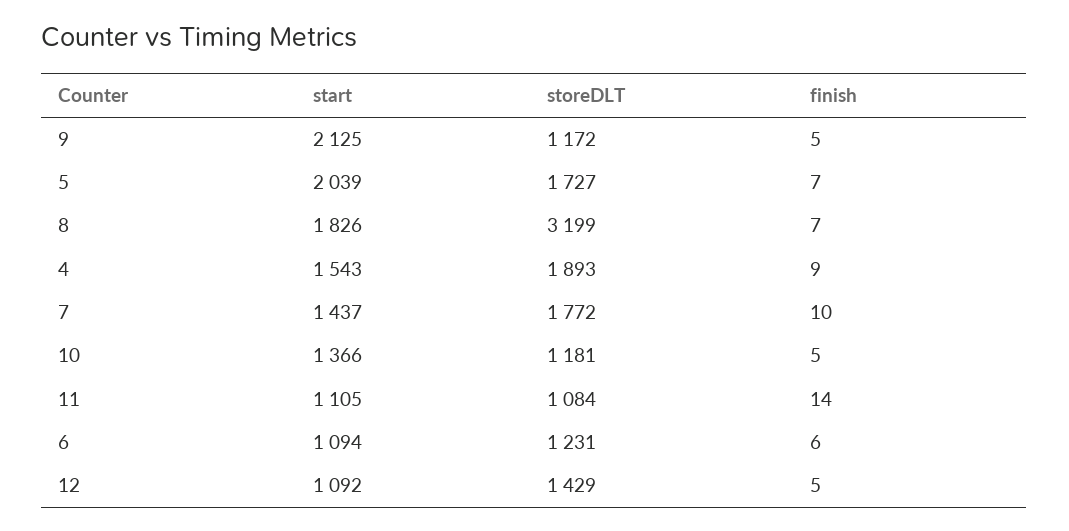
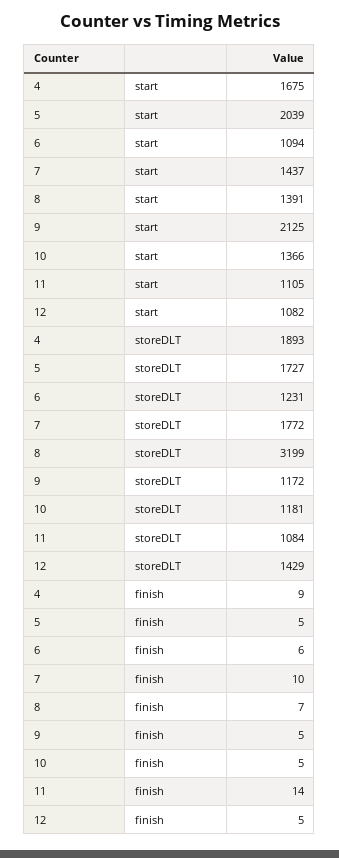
  {
    "start": {
      "9": 2125,
      "5": 2039,
-     "8": 1826,
+     "8": 1391,
-     "4": 1543,
+     "4": 1675,
      "7": 1437,
      "10": 1366,
      "11": 1105,
      "6": 1094,
-     "12": 1092
+     "12": 1082
    },
    "storeDLT": {
      "9": 1172,
      "5": 1727,
      "8": 3199,
      "4": 1893,
      "7": 1772,
      "10": 1181,
      "11": 1084,
      "6": 1231,
      "12": 1429
    },
    "finish": {
      "9": 5,
-     "5": 7,
+     "5": 5,
      "8": 7,
      "4": 9,
      "7": 10,
      "10": 5,
      "11": 14,
      "6": 6,
      "12": 5
    }
  }

